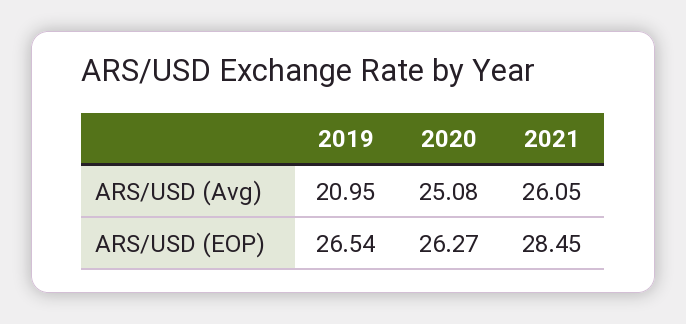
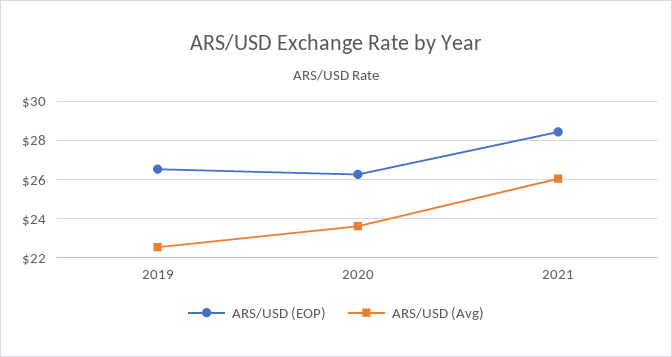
  {
    "ARS/USD (Avg)": {
-     "2019": 20.95,
+     "2019": 22.5,
-     "2020": 25.08,
+     "2020": 23.5,
      "2021": 26.05
    },
    "ARS/USD (EOP)": {
      "2019": 26.54,
      "2020": 26.27,
      "2021": 28.45
    }
  }

